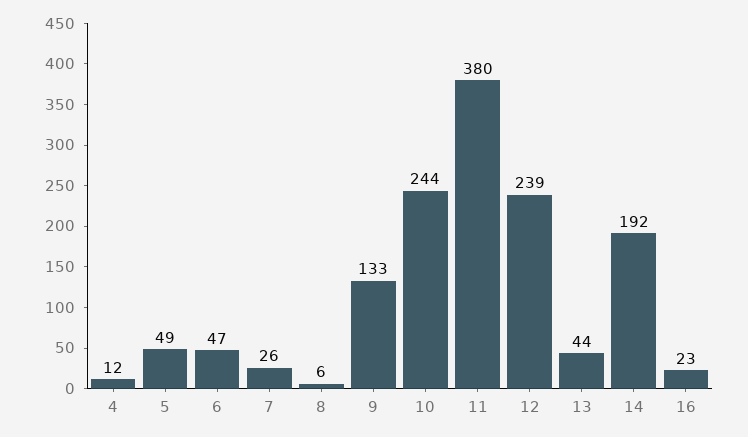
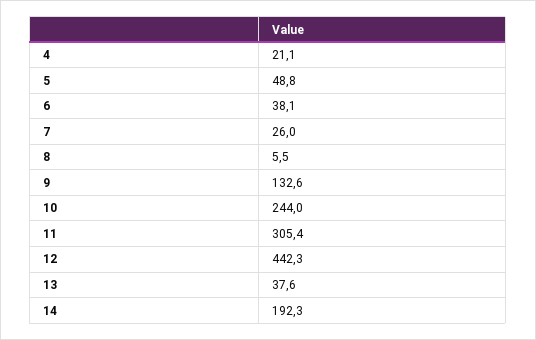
  {
-   "4": 12,
+   "4": 21.1,
    "5": 48.8,
-   "6": 47,
+   "6": 38.1,
    "7": 26,
    "8": 5.5,
    "9": 132.6,
    "10": 244,
-   "11": 380,
+   "11": 305.4,
-   "12": 239,
+   "12": 442.3,
-   "13": 44,
+   "13": 37.6,
-   "14": 192.3,
+   "14": 192.3
-   "16": 23
  }

